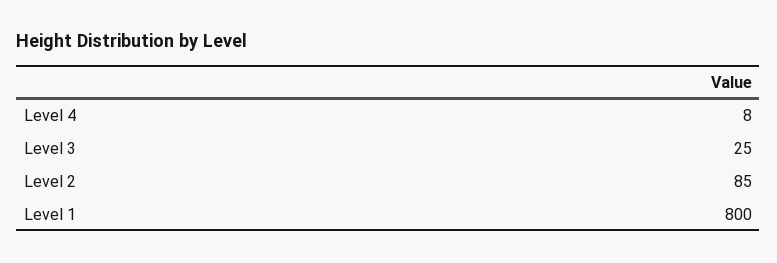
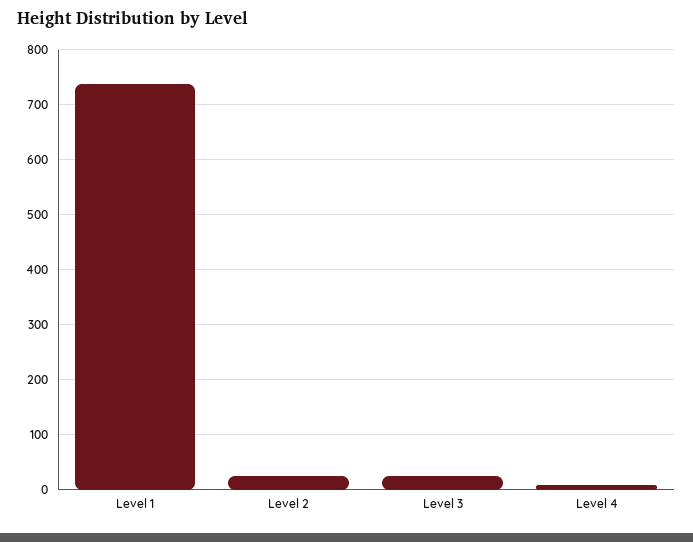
  {
    "Level 4": 8,
    "Level 3": 25,
-   "Level 2": 85,
+   "Level 2": 20,
-   "Level 1": 800
+   "Level 1": 740
  }

